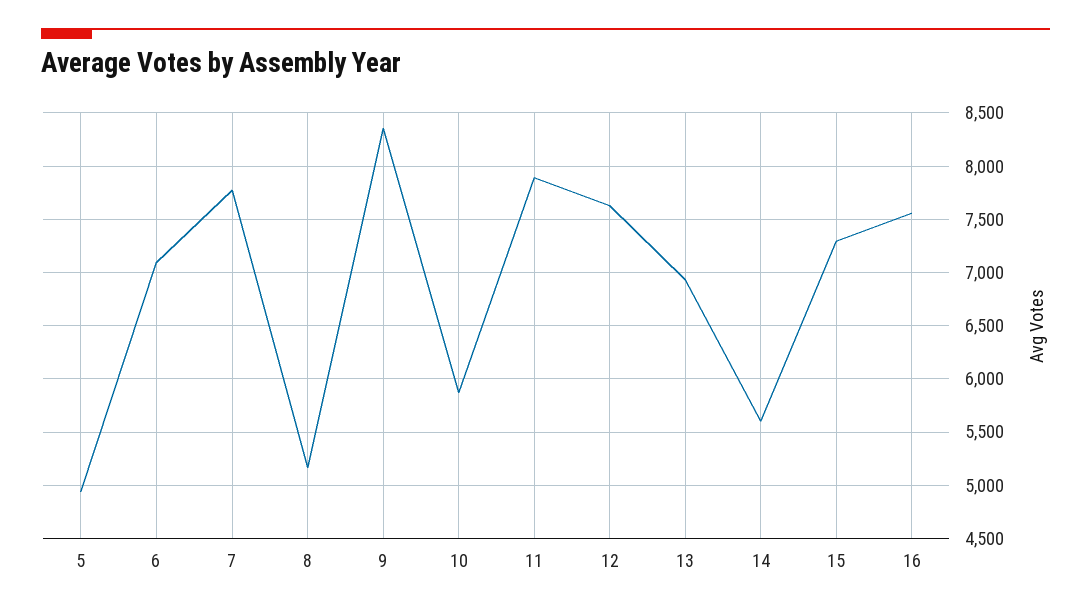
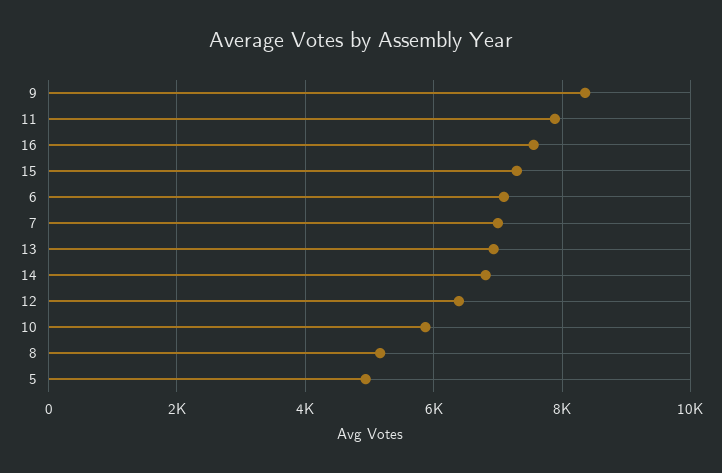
  {
    "5": 4900,
    "6": 7100,
-   "7": 7800,
+   "7": 7000,
    "8": 5200,
    "9": 8400,
    "10": 5900,
    "11": 7900,
-   "12": 7600,
+   "12": 6400,
    "13": 6900,
-   "14": 5600,
+   "14": 6800,
    "15": 7300,
    "16": 7600
  }

